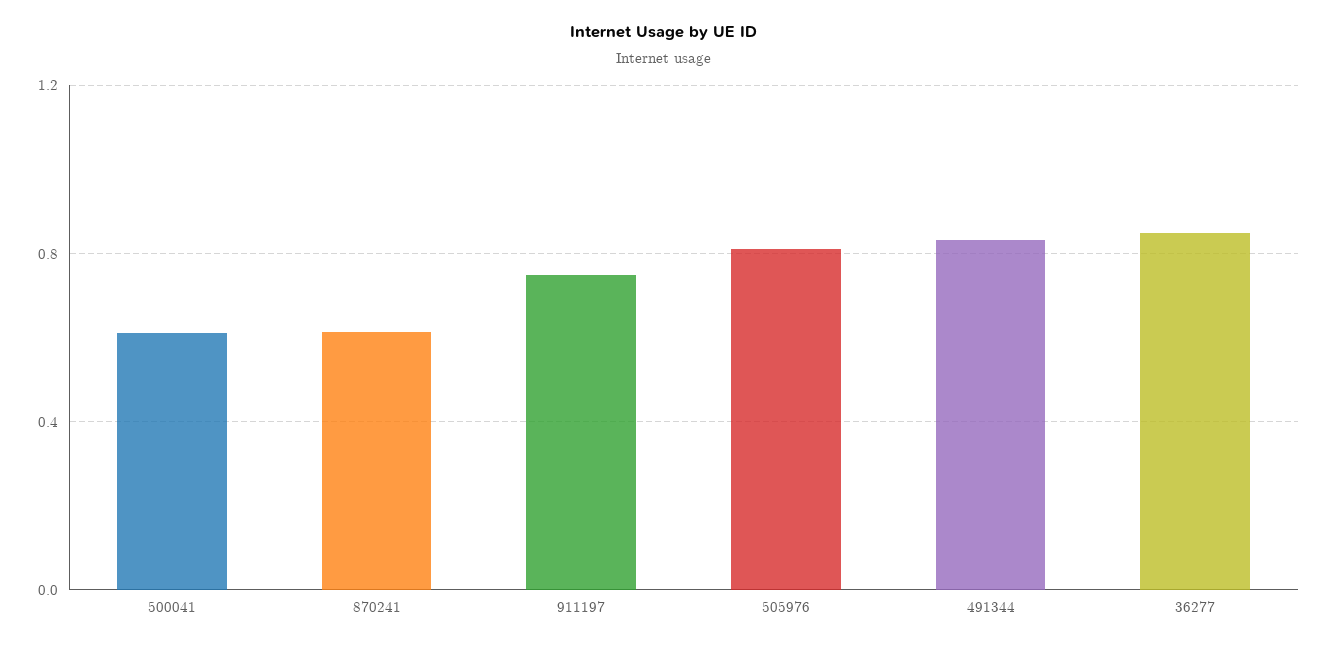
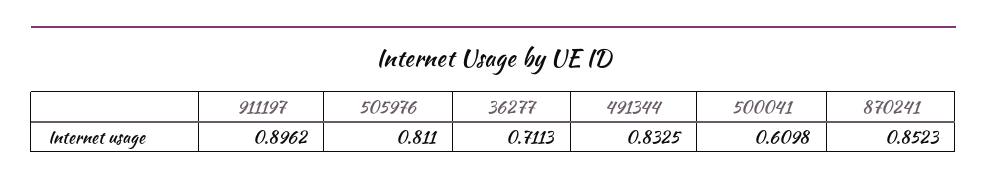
  {
    "500041": 0.6098,
-   "870241": 0.6,
+   "870241": 0.8523,
-   "911197": 0.75,
+   "911197": 0.8962,
    "505976": 0.811,
    "491344": 0.8325,
-   "36277": 0.85
+   "36277": 0.7113
  }

